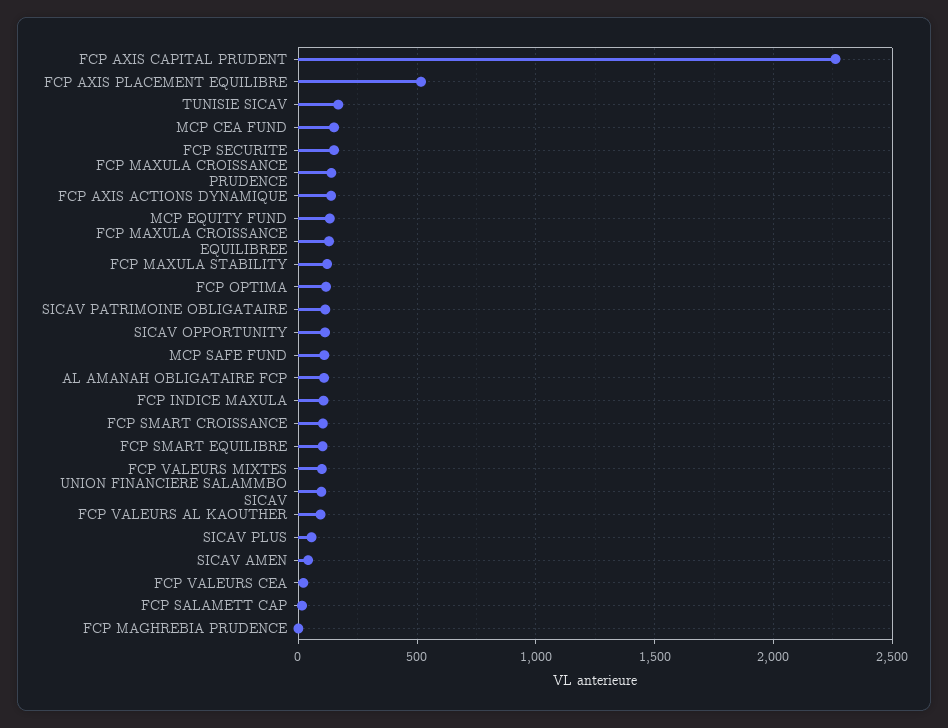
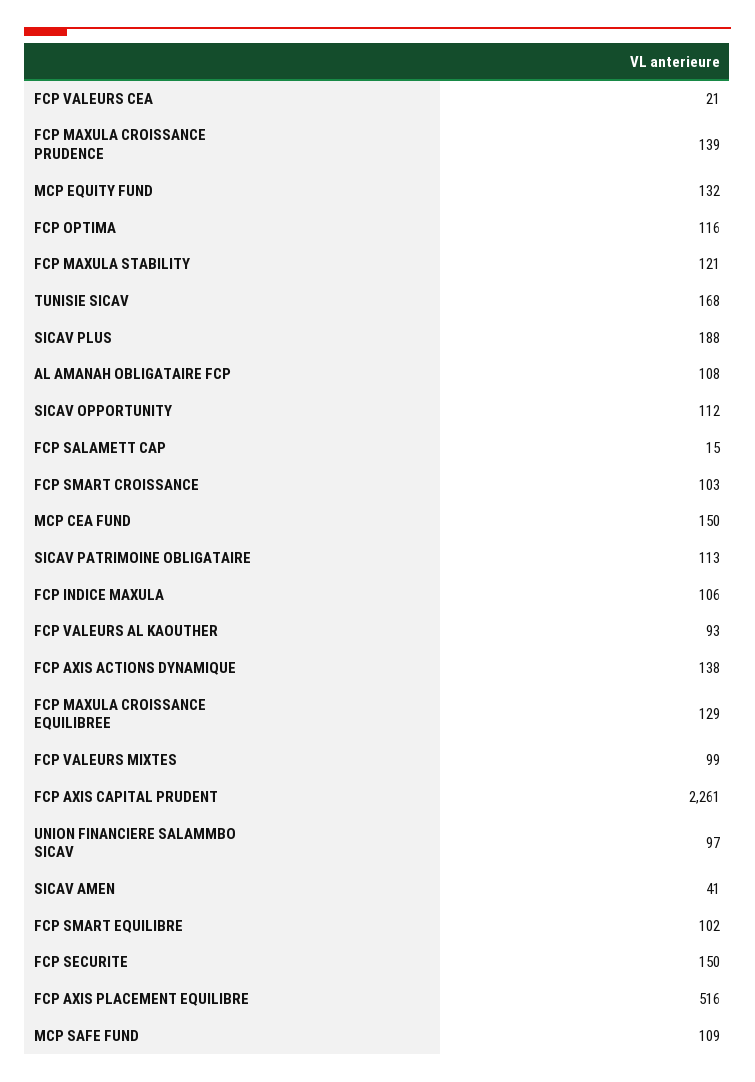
  {
    "FCP AXIS CAPITAL PRUDENT": 2261,
    "FCP AXIS PLACEMENT EQUILIBRE": 516,
    "TUNISIE SICAV": 168,
    "MCP CEA FUND": 150,
    "FCP SECURITE": 150,
    "FCP MAXULA CROISSANCE PRUDENCE": 139,
    "FCP AXIS ACTIONS DYNAMIQUE": 138,
    "MCP EQUITY FUND": 132,
    "FCP MAXULA CROISSANCE EQUILIBREE": 129,
    "FCP MAXULA STABILITY": 121,
    "FCP OPTIMA": 116,
    "SICAV PATRIMOINE OBLIGATAIRE": 113,
    "SICAV OPPORTUNITY": 112,
    "MCP SAFE FUND": 109,
    "AL AMANAH OBLIGATAIRE FCP": 108,
    "FCP INDICE MAXULA": 106,
    "FCP SMART CROISSANCE": 103,
    "FCP SMART EQUILIBRE": 102,
    "FCP VALEURS MIXTES": 99,
    "UNION FINANCIERE SALAMMBO SICAV": 97,
    "FCP VALEURS AL KAOUTHER": 93,
-   "SICAV PLUS": 50,
+   "SICAV PLUS": 188,
    "SICAV AMEN": 41,
    "FCP VALEURS CEA": 21,
-   "FCP SALAMETT CAP": 15,
+   "FCP SALAMETT CAP": 15
-   "FCP MAGHREBIA PRUDENCE": 0
  }

